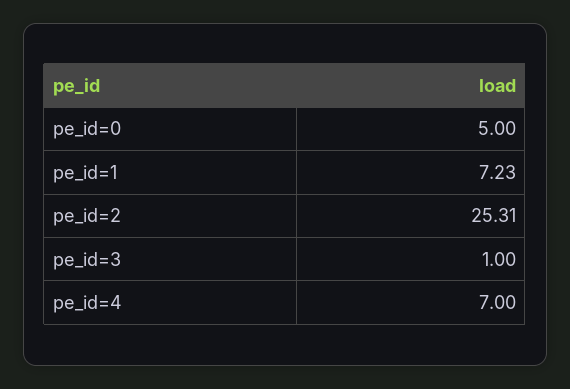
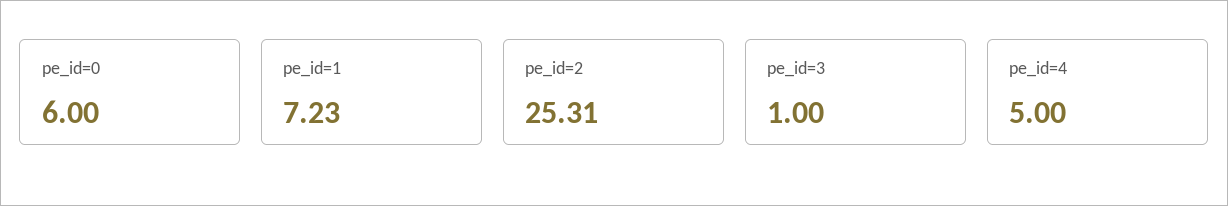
  {
-   "pe_id=0": 5,
+   "pe_id=0": 6,
    "pe_id=1": 7.23,
    "pe_id=2": 25.31,
    "pe_id=3": 1,
-   "pe_id=4": 7
+   "pe_id=4": 5
  }

